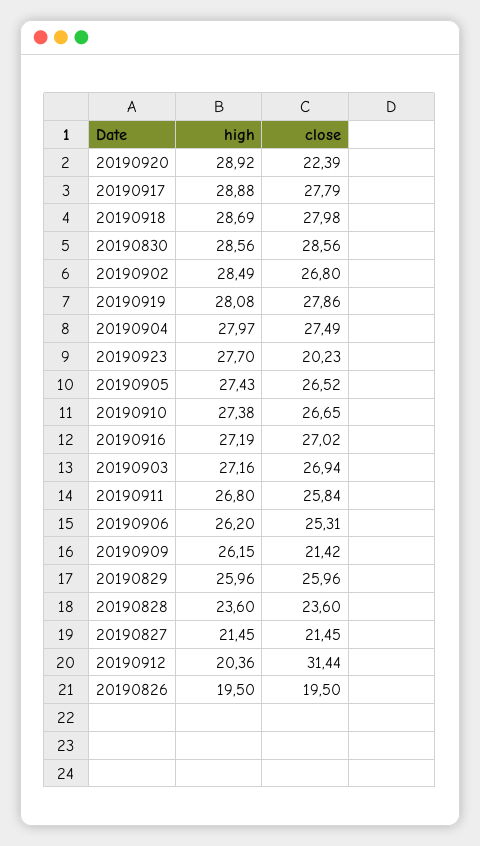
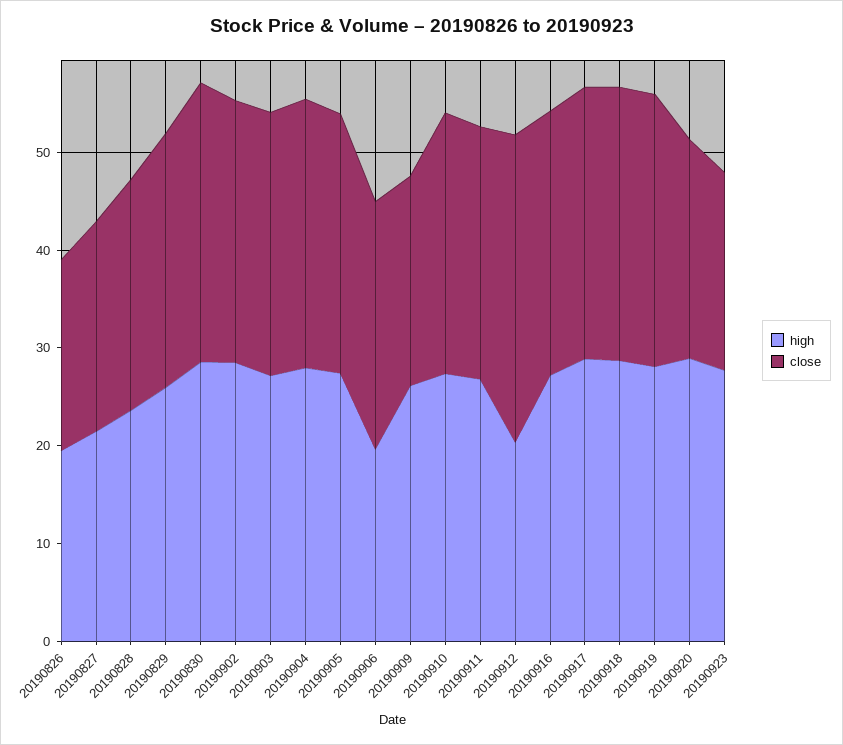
  {
    "high": {
      "20190920": 28.92,
      "20190917": 28.88,
      "20190918": 28.69,
      "20190830": 28.56,
      "20190902": 28.49,
      "20190919": 28.08,
      "20190904": 27.97,
      "20190923": 27.7,
      "20190905": 27.43,
      "20190910": 27.38,
      "20190916": 27.19,
      "20190903": 27.16,
      "20190911": 26.8,
-     "20190906": 26.2,
+     "20190906": 20,
      "20190909": 26.15,
      "20190829": 25.96,
      "20190828": 23.6,
      "20190827": 21.45,
      "20190912": 20.36,
      "20190826": 19.5
    },
    "close": {
      "20190920": 22.39,
      "20190917": 27.79,
      "20190918": 27.98,
      "20190830": 28.56,
      "20190902": 26.8,
      "20190919": 27.86,
      "20190904": 27.49,
      "20190923": 20.23,
      "20190905": 26.52,
      "20190910": 26.65,
      "20190916": 27.02,
      "20190903": 26.94,
      "20190911": 25.84,
      "20190906": 25.31,
      "20190909": 21.42,
      "20190829": 25.96,
      "20190828": 23.6,
      "20190827": 21.45,
      "20190912": 31.44,
      "20190826": 19.5
    }
  }

